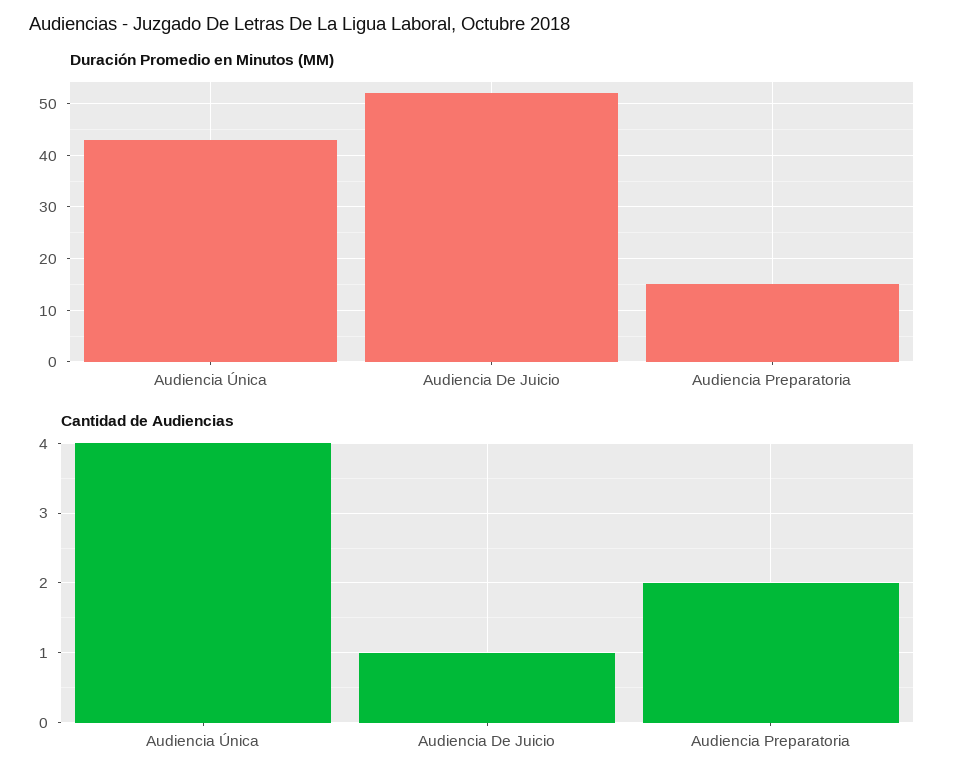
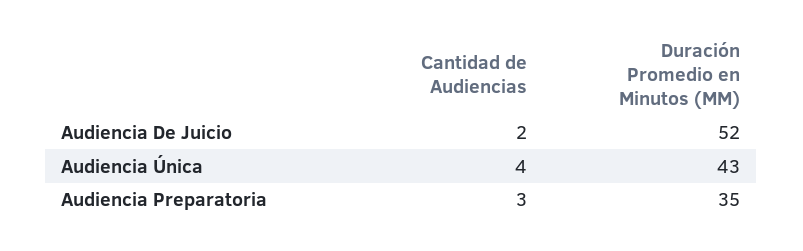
  {
    "Duración Promedio en Minutos (MM)": {
      "Audiencia Única": 43,
      "Audiencia De Juicio": 52,
-     "Audiencia Preparatoria": 15
+     "Audiencia Preparatoria": 35
    },
    "Cantidad de Audiencias": {
      "Audiencia Única": 4,
-     "Audiencia De Juicio": 1,
+     "Audiencia De Juicio": 2,
-     "Audiencia Preparatoria": 2
+     "Audiencia Preparatoria": 3
    }
  }

